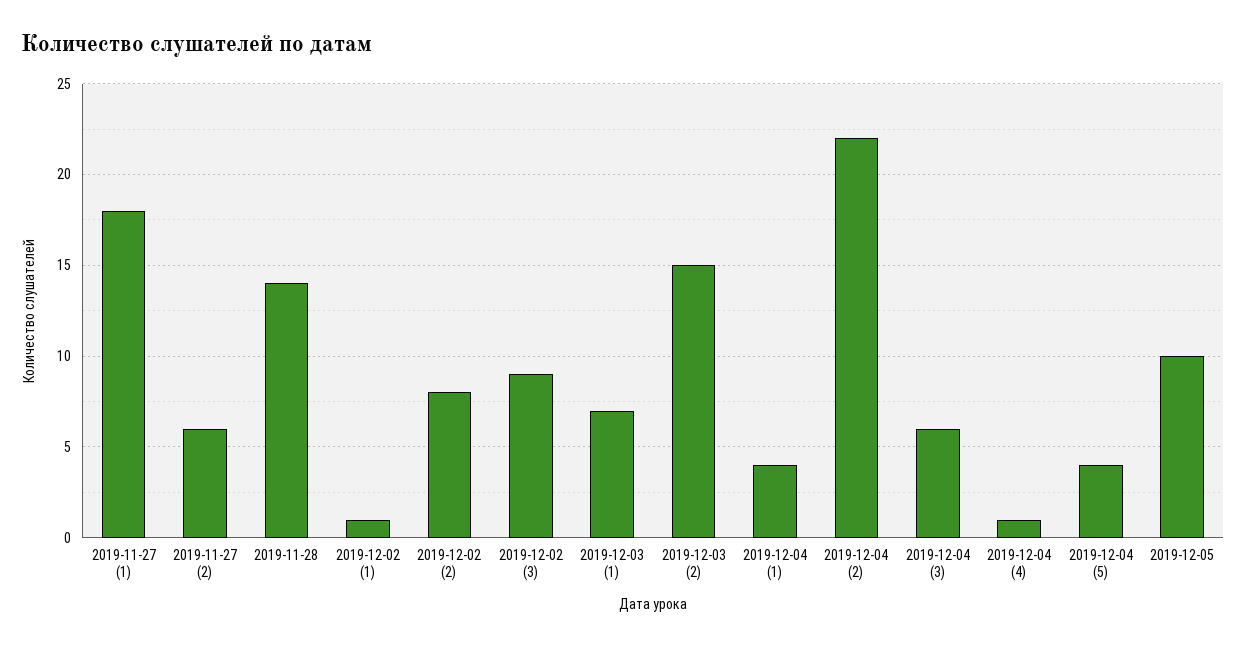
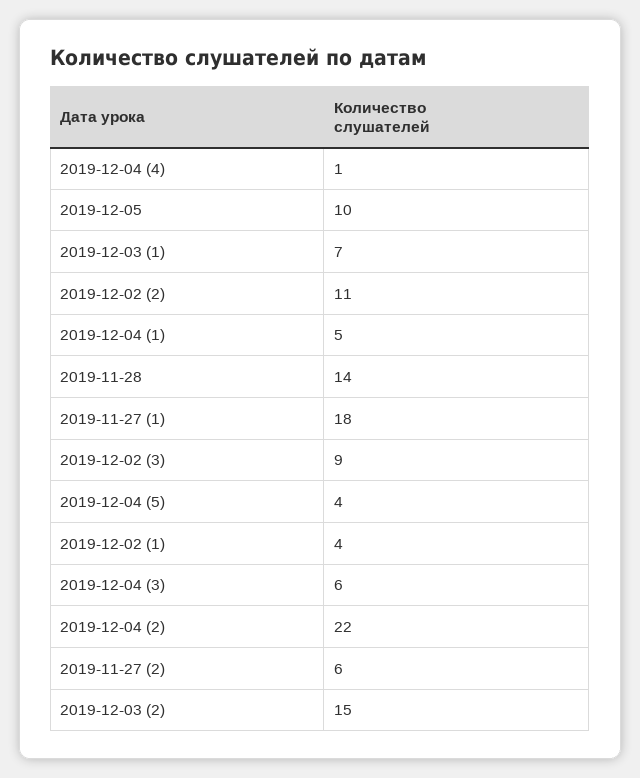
  {
    "2019-11-27 (1)": 18,
    "2019-11-27 (2)": 6,
    "2019-11-28": 14,
-   "2019-12-02 (1)": 1,
+   "2019-12-02 (1)": 4,
-   "2019-12-02 (2)": 8,
+   "2019-12-02 (2)": 11,
    "2019-12-02 (3)": 9,
    "2019-12-03 (1)": 7,
    "2019-12-03 (2)": 15,
-   "2019-12-04 (1)": 4,
+   "2019-12-04 (1)": 5,
    "2019-12-04 (2)": 22,
    "2019-12-04 (3)": 6,
    "2019-12-04 (4)": 1,
    "2019-12-04 (5)": 4,
    "2019-12-05": 10
  }

